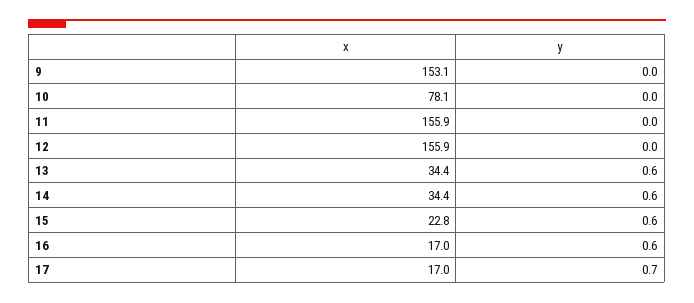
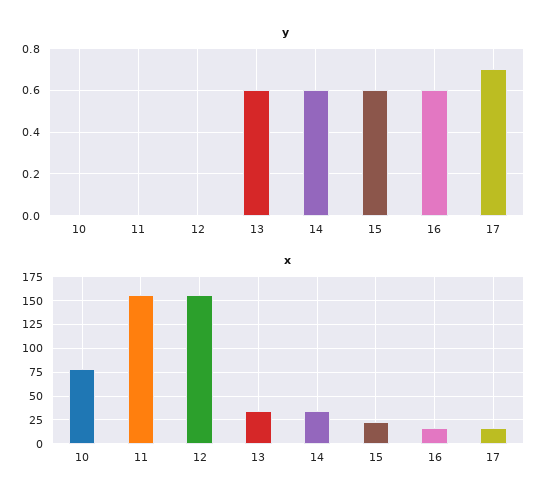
  {
    "x": {
-     "9": 153.1,
      "10": 78.1,
      "11": 155.9,
      "12": 155.9,
      "13": 34.4,
      "14": 34.4,
      "15": 22.8,
      "16": 17,
      "17": 17
    },
    "y": {
-     "9": 0,
      "10": 0,
      "11": 0,
      "12": 0,
      "13": 0.6,
      "14": 0.6,
      "15": 0.6,
      "16": 0.6,
      "17": 0.7
    }
  }

